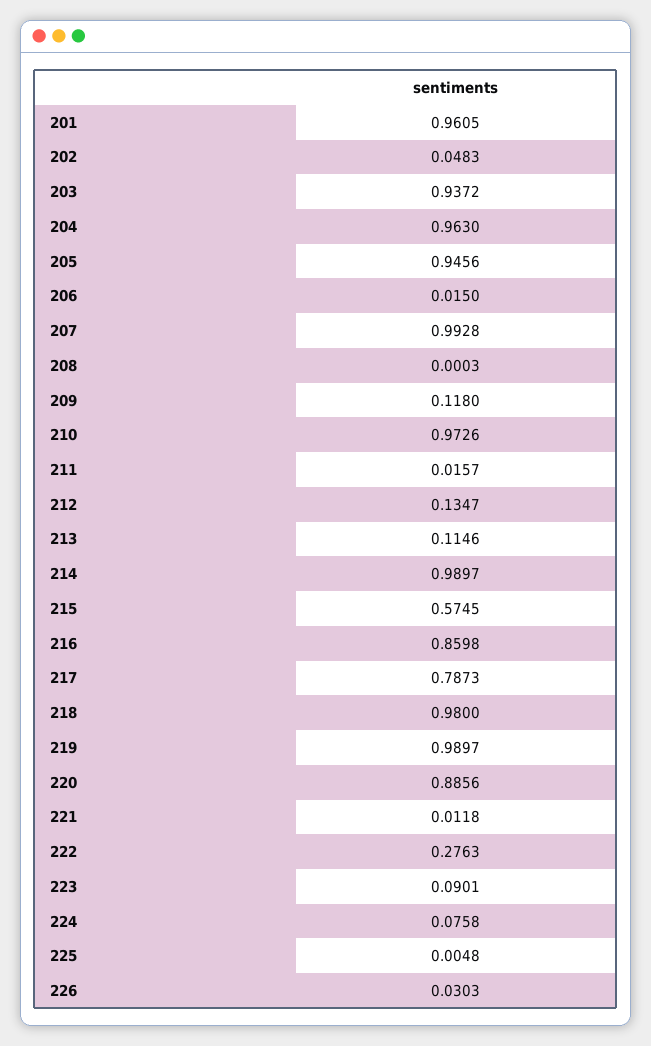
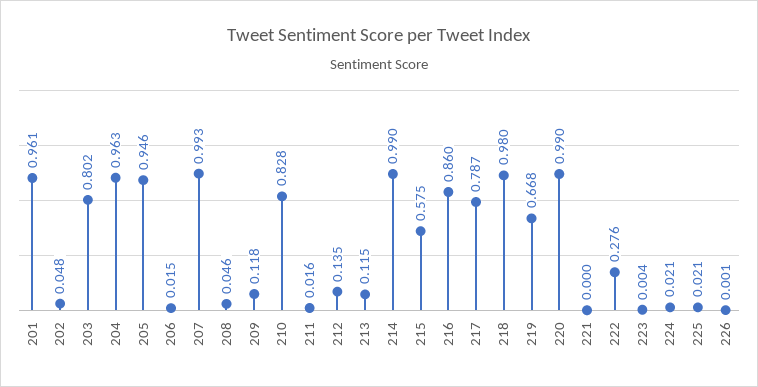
  {
    "201": 0.9605,
    "202": 0.0483,
-   "203": 0.9372,
+   "203": 0.802,
    "204": 0.963,
    "205": 0.9456,
    "206": 0.015,
    "207": 0.9928,
-   "208": 0.0003,
+   "208": 0.046,
    "209": 0.118,
-   "210": 0.9726,
+   "210": 0.828,
    "211": 0.0157,
    "212": 0.1347,
    "213": 0.1146,
    "214": 0.9897,
    "215": 0.5745,
    "216": 0.8598,
    "217": 0.7873,
    "218": 0.98,
-   "219": 0.9897,
+   "219": 0.668,
-   "220": 0.8856,
+   "220": 0.99,
-   "221": 0.0118,
+   "221": 0,
    "222": 0.2763,
-   "223": 0.0901,
+   "223": 0.004,
-   "224": 0.0758,
+   "224": 0.021,
-   "225": 0.0048,
+   "225": 0.021,
-   "226": 0.0303
+   "226": 0.001
  }

